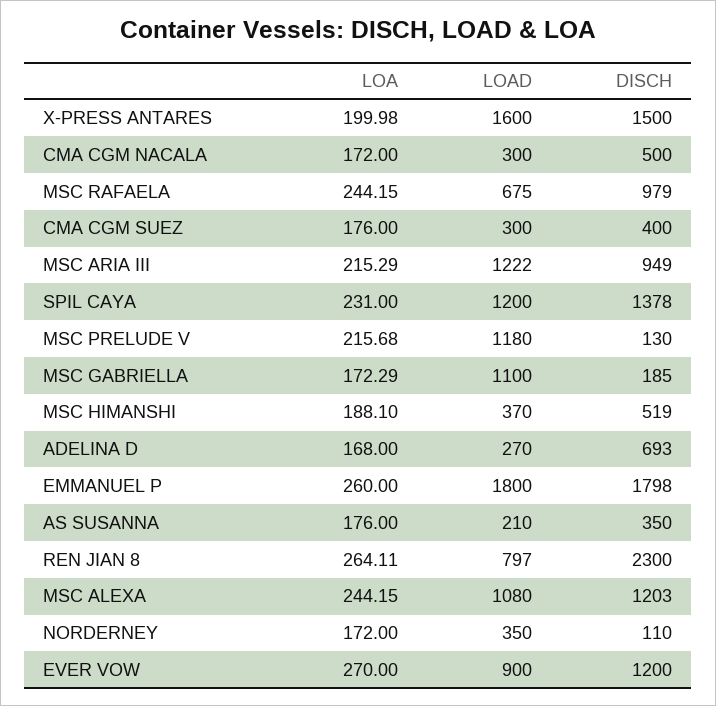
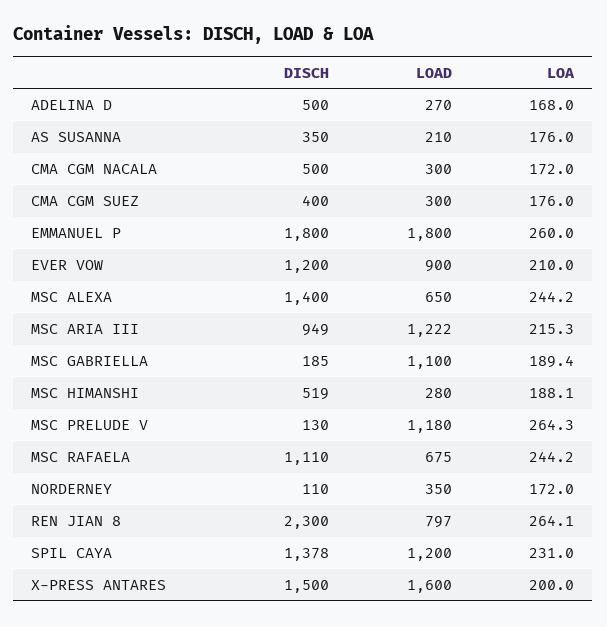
  {
    "LOA": {
      "X-PRESS ANTARES": 199.98,
      "CMA CGM NACALA": 172,
      "MSC RAFAELA": 244.15,
      "CMA CGM SUEZ": 176,
      "MSC ARIA III": 215.29,
      "SPIL CAYA": 231,
-     "MSC PRELUDE V": 215.68,
+     "MSC PRELUDE V": 264.3,
-     "MSC GABRIELLA": 172.29,
+     "MSC GABRIELLA": 189.4,
      "MSC HIMANSHI": 188.1,
      "ADELINA D": 168,
      "EMMANUEL P": 260,
      "AS SUSANNA": 176,
      "REN JIAN 8": 264.11,
      "MSC ALEXA": 244.15,
      "NORDERNEY": 172,
-     "EVER VOW": 270
+     "EVER VOW": 210
    },
    "LOAD": {
      "X-PRESS ANTARES": 1600,
      "CMA CGM NACALA": 300,
      "MSC RAFAELA": 675,
      "CMA CGM SUEZ": 300,
      "MSC ARIA III": 1222,
      "SPIL CAYA": 1200,
      "MSC PRELUDE V": 1180,
      "MSC GABRIELLA": 1100,
-     "MSC HIMANSHI": 370,
+     "MSC HIMANSHI": 280,
      "ADELINA D": 270,
      "EMMANUEL P": 1800,
      "AS SUSANNA": 210,
      "REN JIAN 8": 797,
-     "MSC ALEXA": 1080,
+     "MSC ALEXA": 650,
      "NORDERNEY": 350,
      "EVER VOW": 900
    },
    "DISCH": {
      "X-PRESS ANTARES": 1500,
      "CMA CGM NACALA": 500,
-     "MSC RAFAELA": 979,
+     "MSC RAFAELA": 1110,
      "CMA CGM SUEZ": 400,
      "MSC ARIA III": 949,
      "SPIL CAYA": 1378,
      "MSC PRELUDE V": 130,
      "MSC GABRIELLA": 185,
      "MSC HIMANSHI": 519,
-     "ADELINA D": 693,
+     "ADELINA D": 500,
-     "EMMANUEL P": 1798,
+     "EMMANUEL P": 1800,
      "AS SUSANNA": 350,
      "REN JIAN 8": 2300,
-     "MSC ALEXA": 1203,
+     "MSC ALEXA": 1400,
      "NORDERNEY": 110,
      "EVER VOW": 1200
    }
  }

